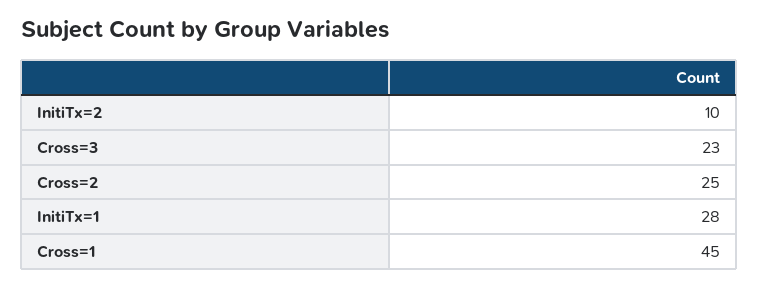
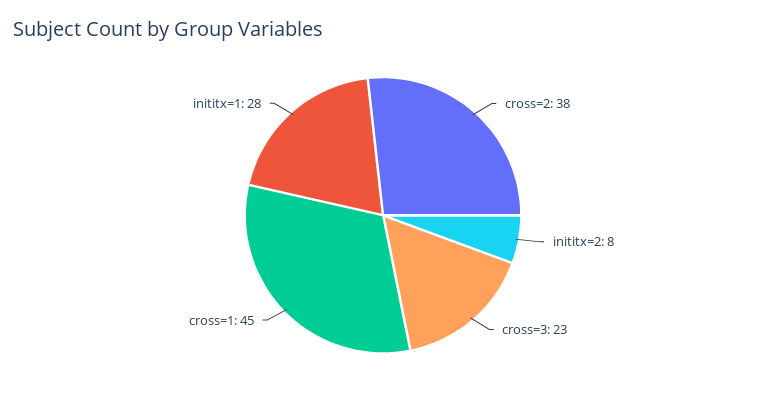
  {
-   "InitiTx=2": 10,
+   "InitiTx=2": 8,
    "Cross=3": 23,
-   "Cross=2": 25,
+   "Cross=2": 38,
    "InitiTx=1": 28,
    "Cross=1": 45
  }

